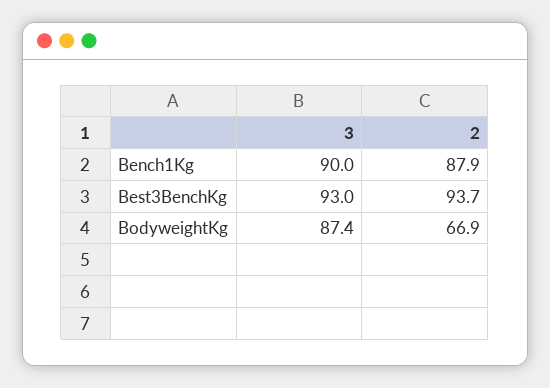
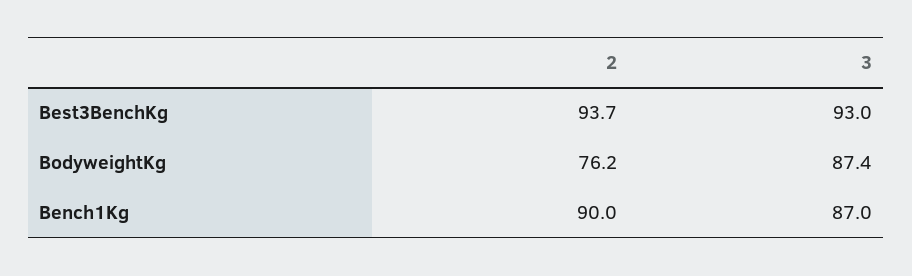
  {
    "3": {
-     "Bench1Kg": 90,
+     "Bench1Kg": 87,
      "Best3BenchKg": 93,
      "BodyweightKg": 87.4
    },
    "2": {
-     "Bench1Kg": 87.9,
+     "Bench1Kg": 90,
      "Best3BenchKg": 93.7,
-     "BodyweightKg": 66.9
+     "BodyweightKg": 76.2
    }
  }

